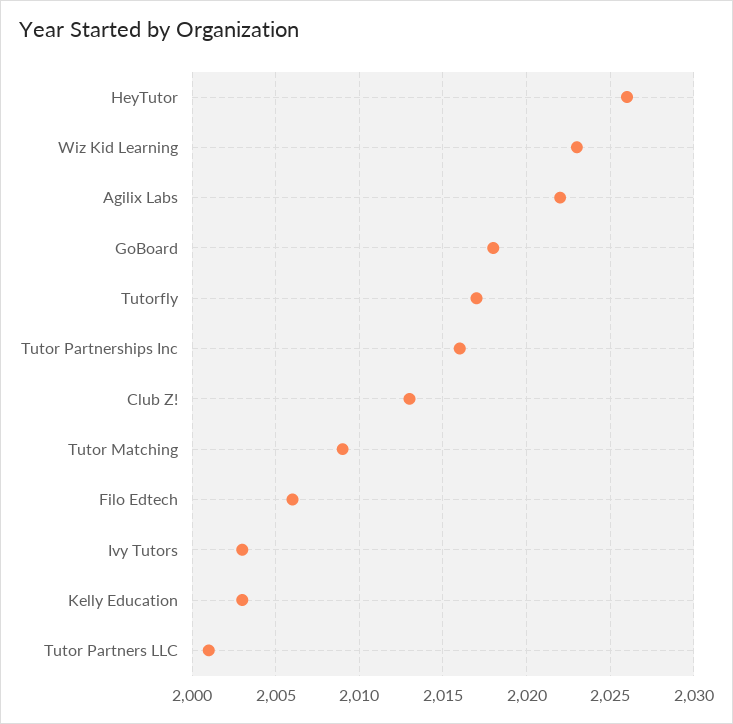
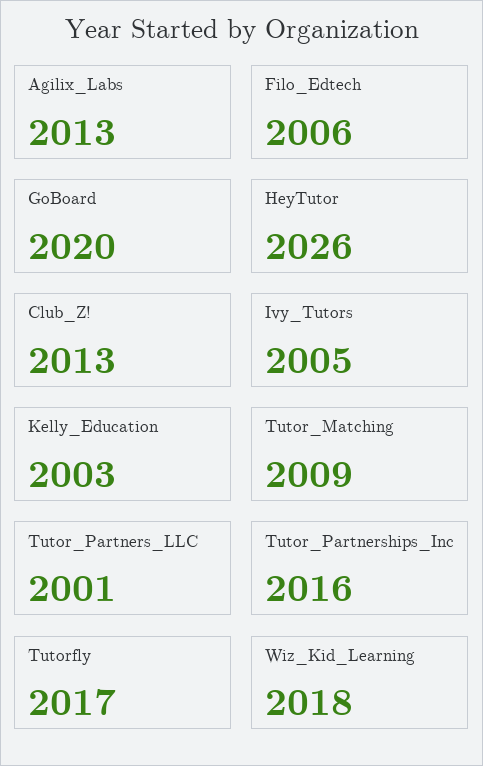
  {
    "HeyTutor": 2026,
-   "Wiz Kid Learning": 2023,
+   "Wiz Kid Learning": 2018,
-   "Agilix Labs": 2022,
+   "Agilix Labs": 2013,
-   "GoBoard": 2018,
+   "GoBoard": 2020,
    "Tutorfly": 2017,
    "Tutor Partnerships Inc": 2016,
    "Club Z!": 2013,
    "Tutor Matching": 2009,
    "Filo Edtech": 2006,
-   "Ivy Tutors": 2003,
+   "Ivy Tutors": 2005,
    "Kelly Education": 2003,
    "Tutor Partners LLC": 2001
  }

